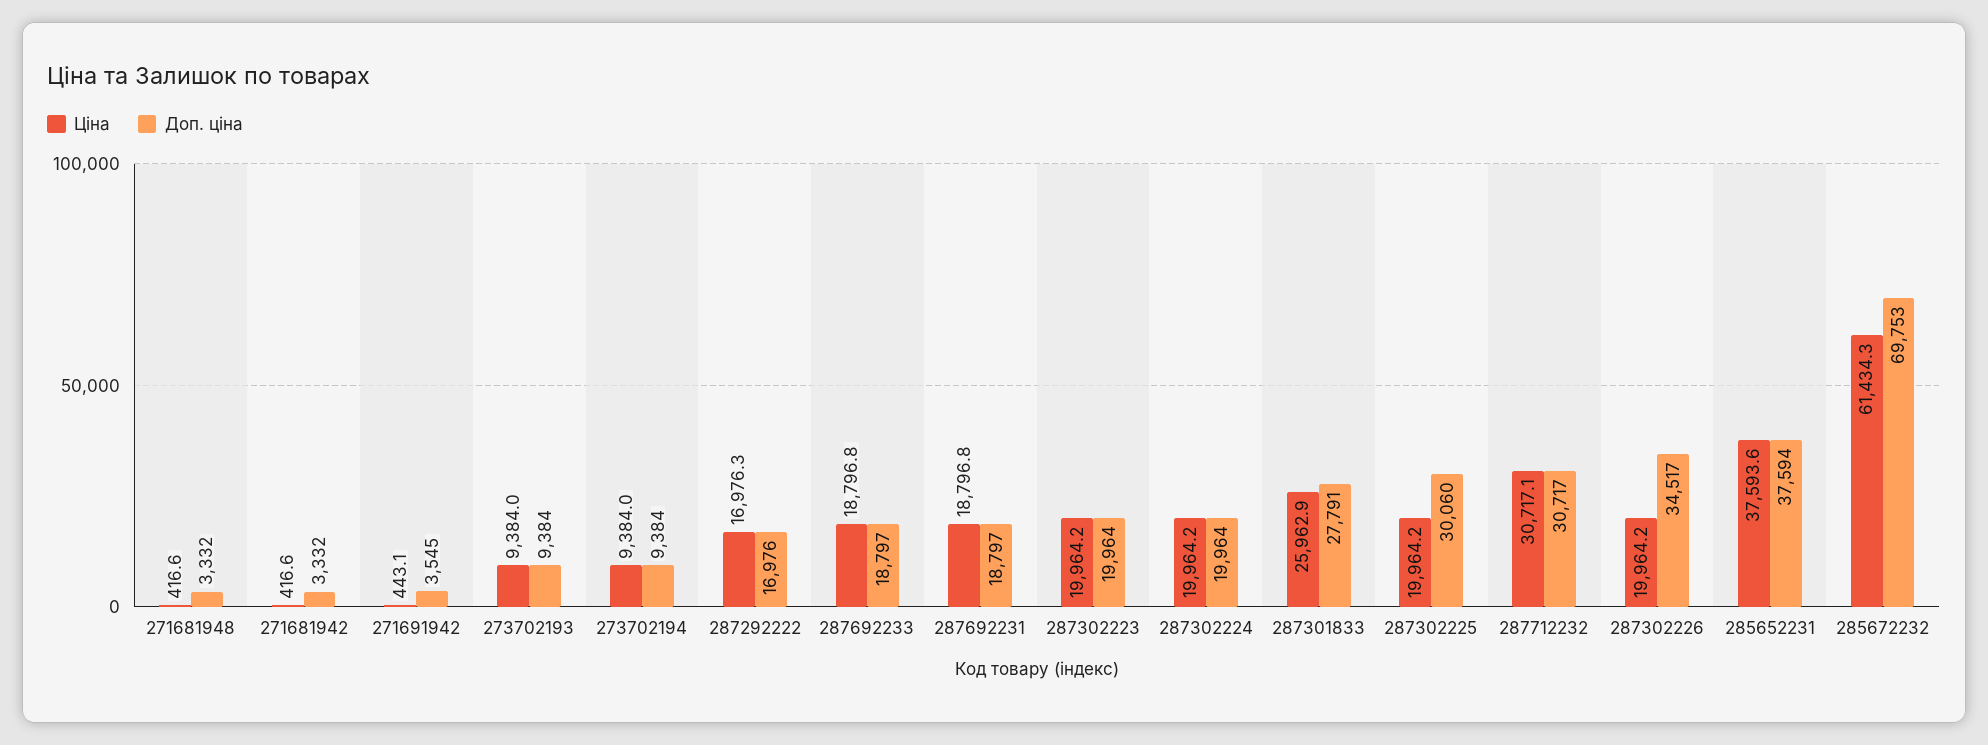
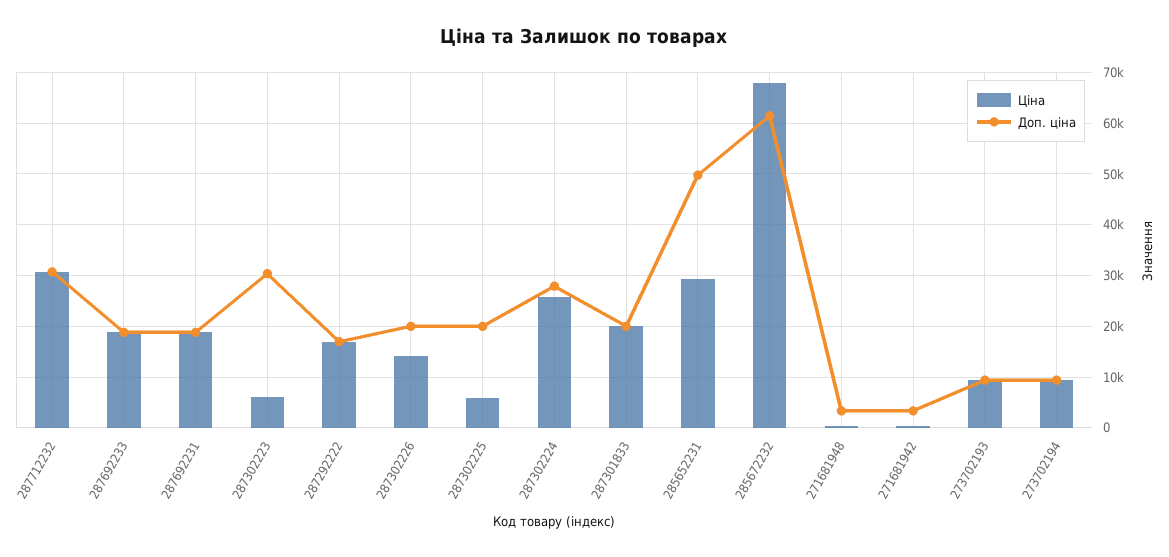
  {
    "Ціна": {
      "271681948": 416.6,
      "271681942": 416.6,
-     "271691942": 443.1,
      "273702193": 9384,
      "273702194": 9384,
      "287292222": 16976.3,
      "287692233": 18796.8,
      "287692231": 18796.8,
-     "287302223": 19964.2,
+     "287302223": 6000,
-     "287302224": 19964.2,
+     "287302224": 26000,
-     "287301833": 25962.9,
+     "287301833": 20000,
-     "287302225": 19964.2,
+     "287302225": 6000,
      "287712232": 30717.1,
-     "287302226": 19964.2,
+     "287302226": 14000,
-     "285652231": 37593.6,
+     "285652231": 30000,
-     "285672232": 61434.3
+     "285672232": 68000
    },
    "Доп. ціна": {
      "271681948": 3332,
      "271681942": 3332,
-     "271691942": 3545,
      "273702193": 9384,
      "273702194": 9384,
      "287292222": 16976,
      "287692233": 18797,
      "287692231": 18797,
-     "287302223": 19964,
+     "287302223": 30000,
-     "287302224": 19964,
+     "287302224": 28000,
-     "287301833": 27791,
+     "287301833": 20000,
-     "287302225": 30060,
+     "287302225": 20000,
      "287712232": 30717,
-     "287302226": 34517,
+     "287302226": 20000,
-     "285652231": 37594,
+     "285652231": 50000,
-     "285672232": 69753
+     "285672232": 62000
    }
  }

